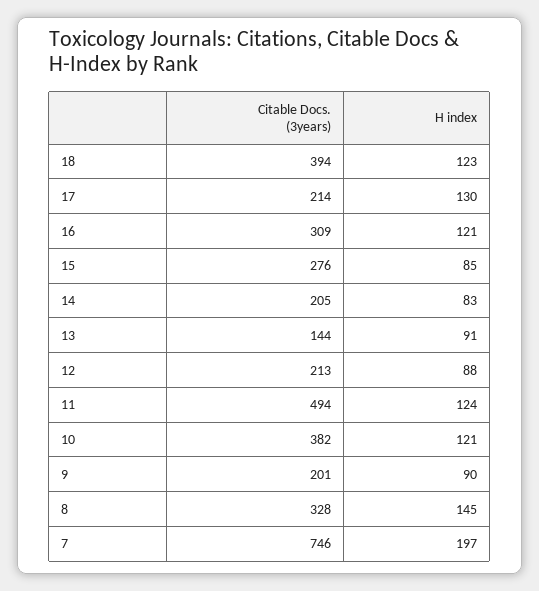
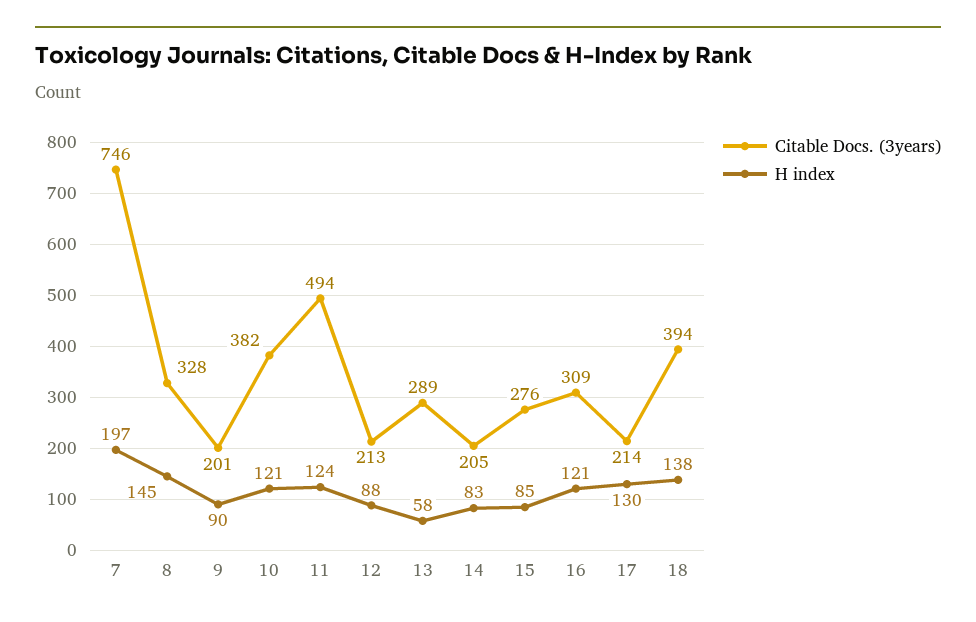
  {
    "Citable Docs. (3years)": {
      "18": 394,
      "17": 214,
      "16": 309,
      "15": 276,
      "14": 205,
-     "13": 144,
+     "13": 289,
      "12": 213,
      "11": 494,
      "10": 382,
      "9": 201,
      "8": 328,
      "7": 746
    },
    "H index": {
-     "18": 123,
+     "18": 138,
      "17": 130,
      "16": 121,
      "15": 85,
      "14": 83,
-     "13": 91,
+     "13": 58,
      "12": 88,
      "11": 124,
      "10": 121,
      "9": 90,
      "8": 145,
      "7": 197
    }
  }

